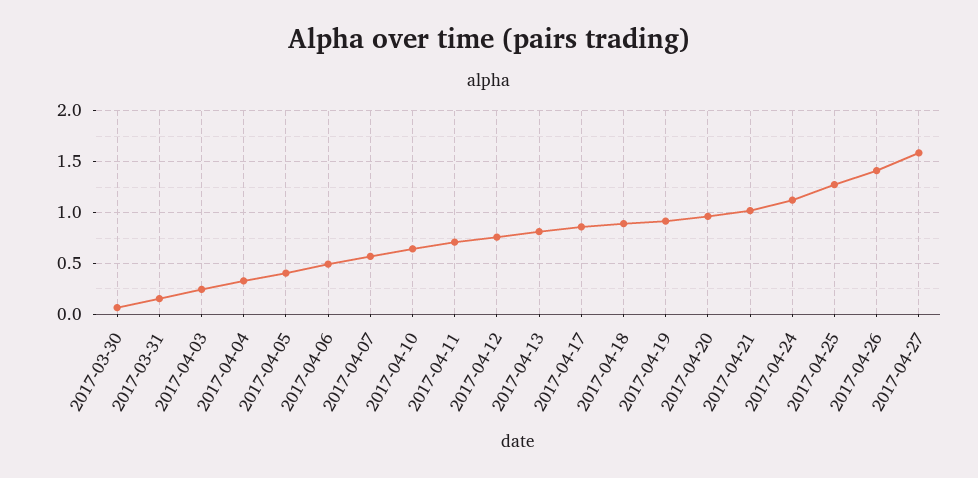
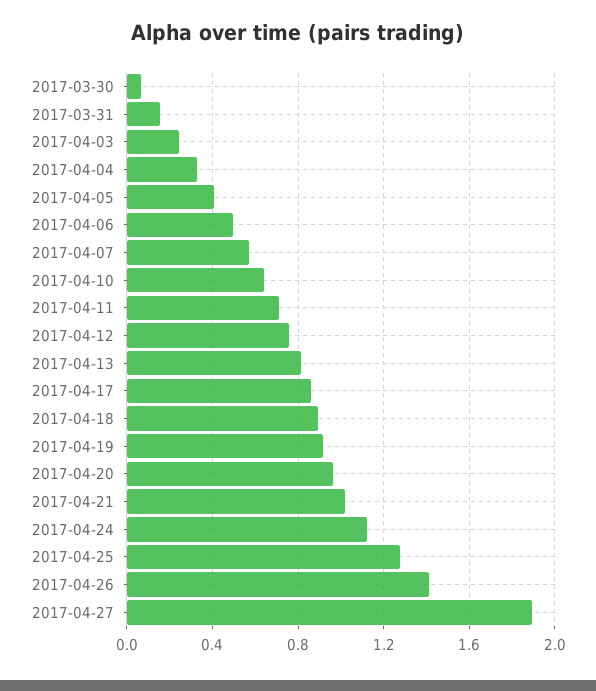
  {
    "2017-03-30": 0.05,
    "2017-03-31": 0.15,
    "2017-04-03": 0.25,
    "2017-04-04": 0.35,
    "2017-04-05": 0.4,
    "2017-04-06": 0.5,
    "2017-04-07": 0.55,
    "2017-04-10": 0.65,
    "2017-04-11": 0.7,
    "2017-04-12": 0.75,
    "2017-04-13": 0.8,
    "2017-04-17": 0.85,
    "2017-04-18": 0.9,
    "2017-04-19": 0.9,
    "2017-04-20": 0.95,
    "2017-04-21": 1,
    "2017-04-24": 1.1,
    "2017-04-25": 1.3,
    "2017-04-26": 1.4,
-   "2017-04-27": 1.6
+   "2017-04-27": 1.9
  }

